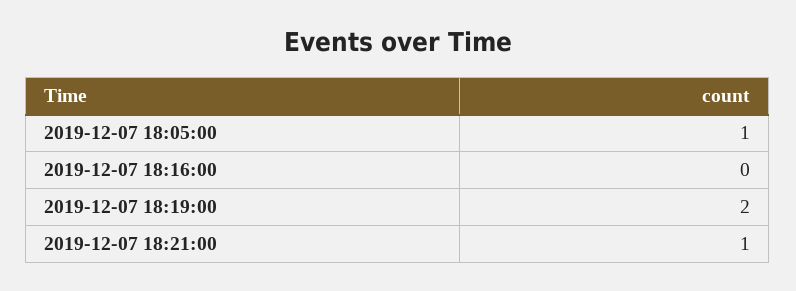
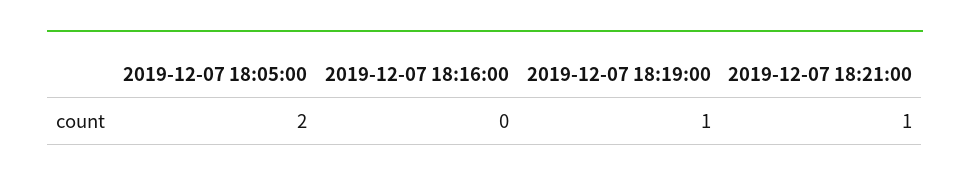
  {
-   "2019-12-07 18:05:00": 1,
+   "2019-12-07 18:05:00": 2,
    "2019-12-07 18:16:00": 0,
-   "2019-12-07 18:19:00": 2,
+   "2019-12-07 18:19:00": 1,
    "2019-12-07 18:21:00": 1
  }

